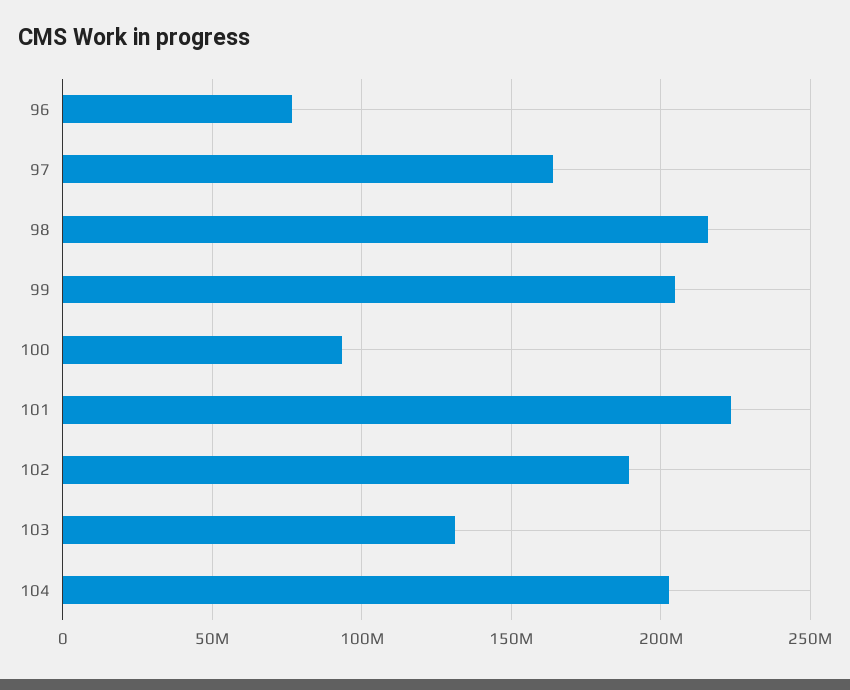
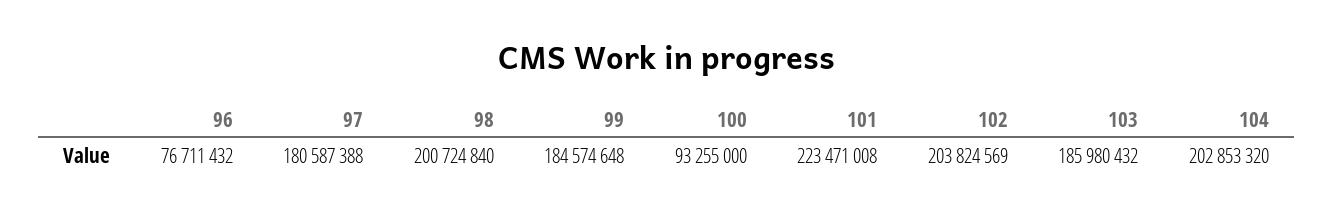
  {
    "96": 76711432,
-   "97": 165000000,
+   "97": 180587388,
-   "98": 215000000,
+   "98": 200724840,
-   "99": 205000000,
+   "99": 184574648,
    "100": 93255000,
    "101": 223471008,
-   "102": 190000000,
+   "102": 203824569,
-   "103": 130000000,
+   "103": 185980432,
    "104": 202853320
  }

